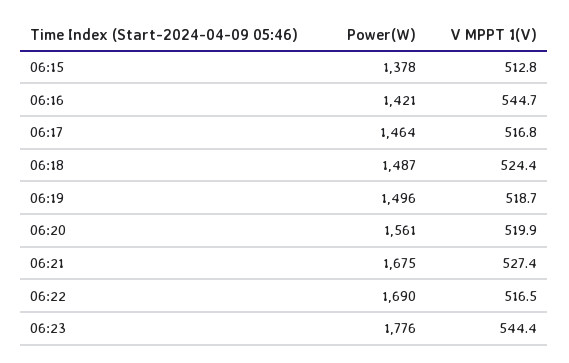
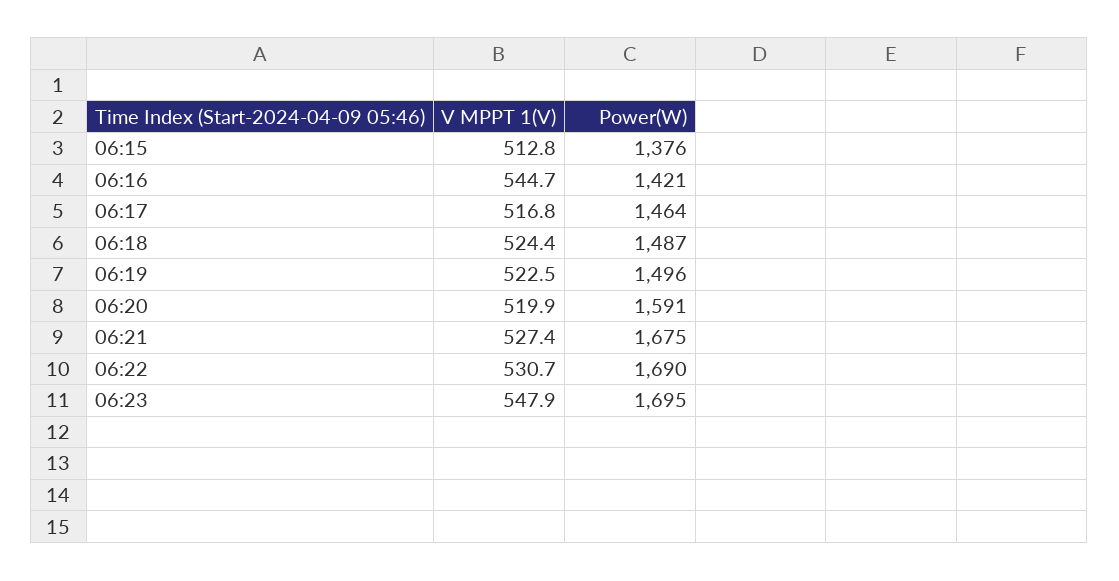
  {
    "Power(W)": {
-     "06:15": 1378,
+     "06:15": 1376,
      "06:16": 1421,
      "06:17": 1464,
      "06:18": 1487,
      "06:19": 1496,
-     "06:20": 1561,
+     "06:20": 1591,
      "06:21": 1675,
      "06:22": 1690,
-     "06:23": 1776
+     "06:23": 1695
    },
    "V MPPT 1(V)": {
      "06:15": 512.8,
      "06:16": 544.7,
      "06:17": 516.8,
      "06:18": 524.4,
-     "06:19": 518.7,
+     "06:19": 522.5,
      "06:20": 519.9,
      "06:21": 527.4,
-     "06:22": 516.5,
+     "06:22": 530.7,
-     "06:23": 544.4
+     "06:23": 547.9
    }
  }

